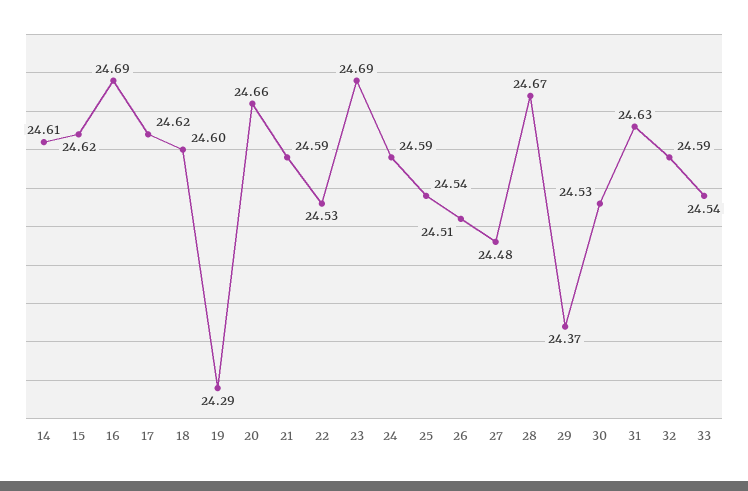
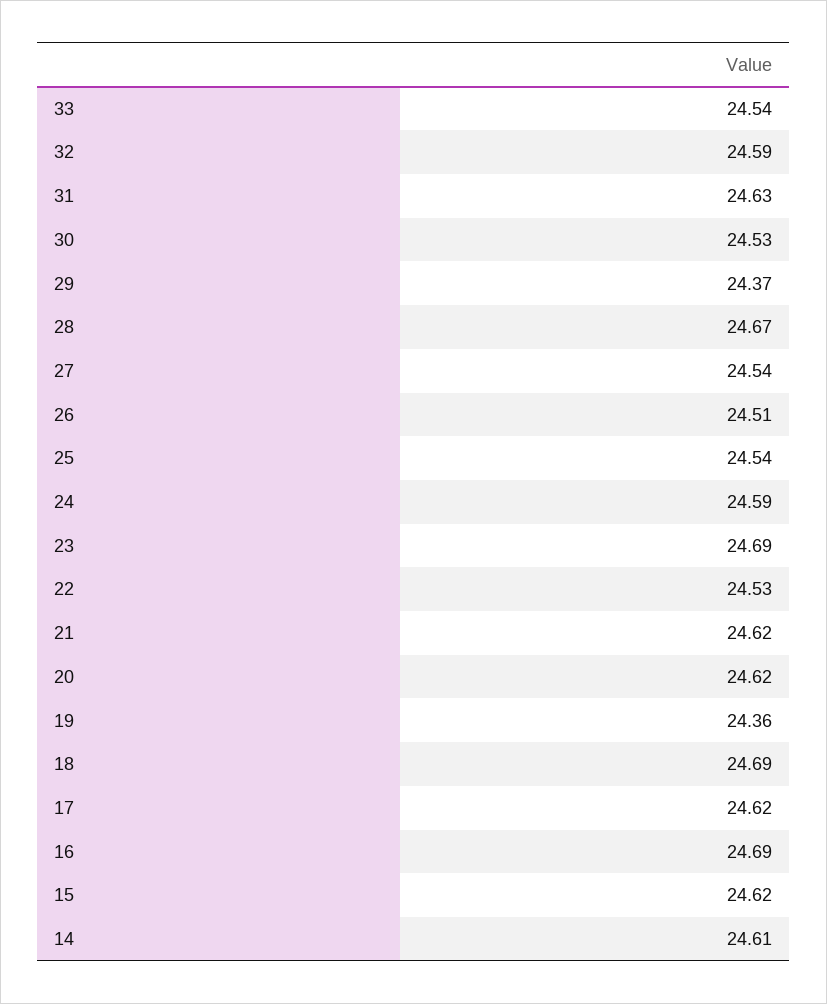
  {
    "14": 24.61,
    "15": 24.62,
    "16": 24.69,
    "17": 24.62,
-   "18": 24.6,
+   "18": 24.69,
-   "19": 24.29,
+   "19": 24.36,
-   "20": 24.66,
+   "20": 24.62,
-   "21": 24.59,
+   "21": 24.62,
    "22": 24.53,
    "23": 24.69,
    "24": 24.59,
    "25": 24.54,
    "26": 24.51,
-   "27": 24.48,
+   "27": 24.54,
    "28": 24.67,
    "29": 24.37,
    "30": 24.53,
    "31": 24.63,
    "32": 24.59,
    "33": 24.54
  }

